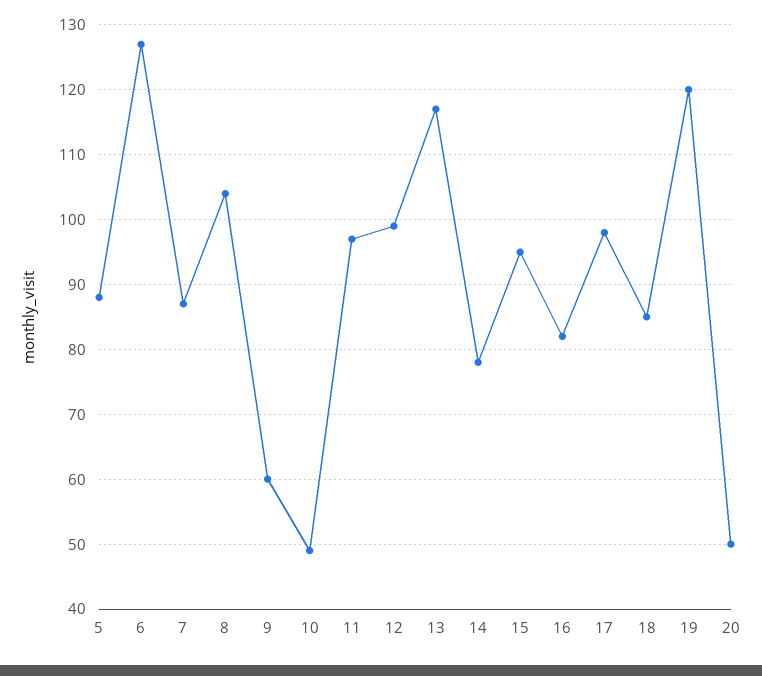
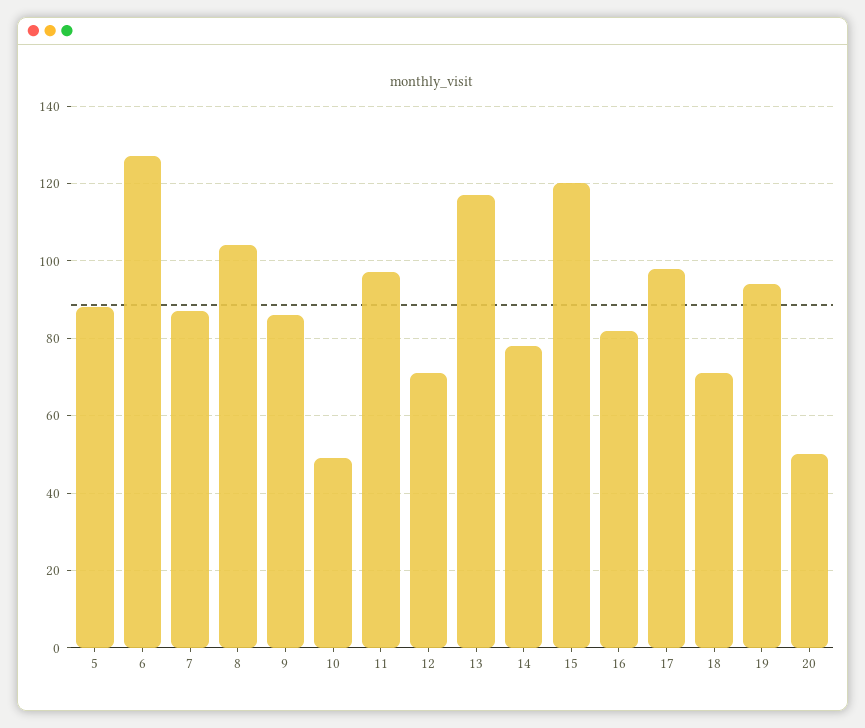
  {
    "5": 88,
    "6": 127,
    "7": 87,
    "8": 104,
-   "9": 60,
+   "9": 85,
    "10": 49,
    "11": 97,
-   "12": 99,
+   "12": 70,
    "13": 117,
    "14": 78,
-   "15": 95,
+   "15": 120,
    "16": 82,
    "17": 98,
-   "18": 85,
+   "18": 70,
-   "19": 120,
+   "19": 95,
    "20": 50
  }

